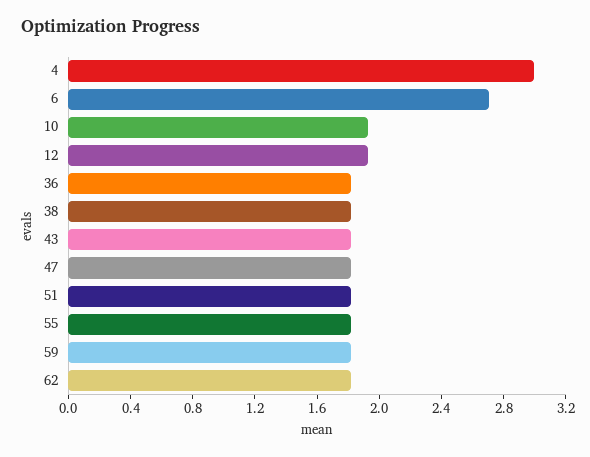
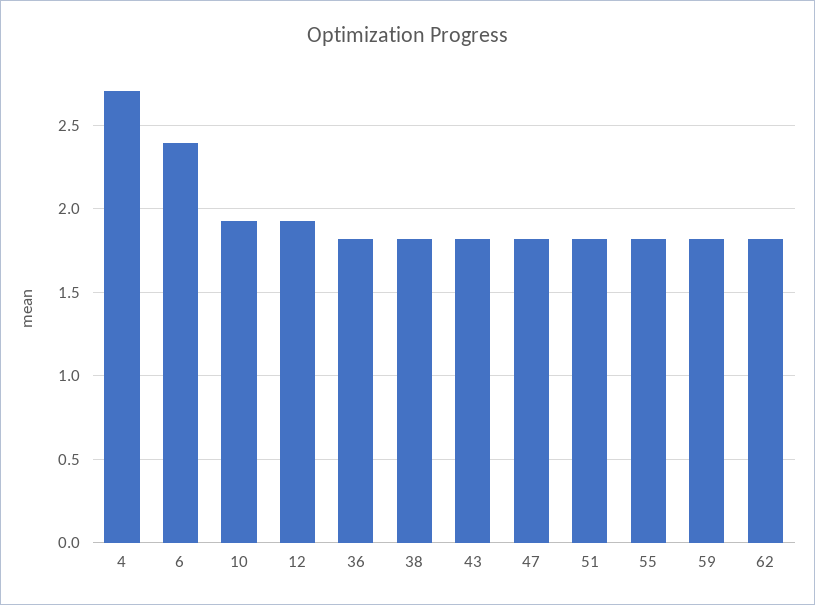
  {
-   "4": 3,
+   "4": 2.7,
-   "6": 2.7,
+   "6": 2.4,
    "10": 1.95,
    "12": 1.95,
    "36": 1.8,
    "38": 1.8,
    "43": 1.8,
    "47": 1.8,
    "51": 1.8,
    "55": 1.8,
    "59": 1.8,
    "62": 1.8
  }

